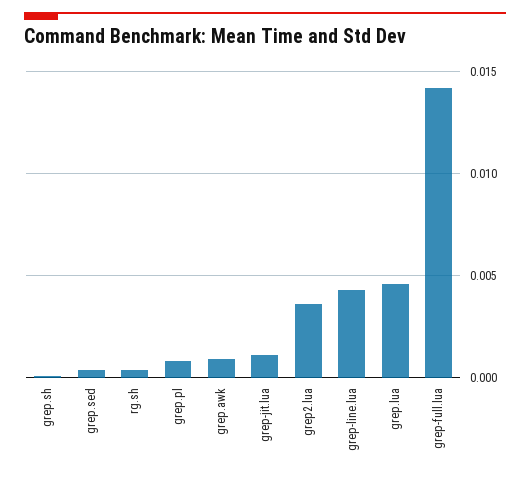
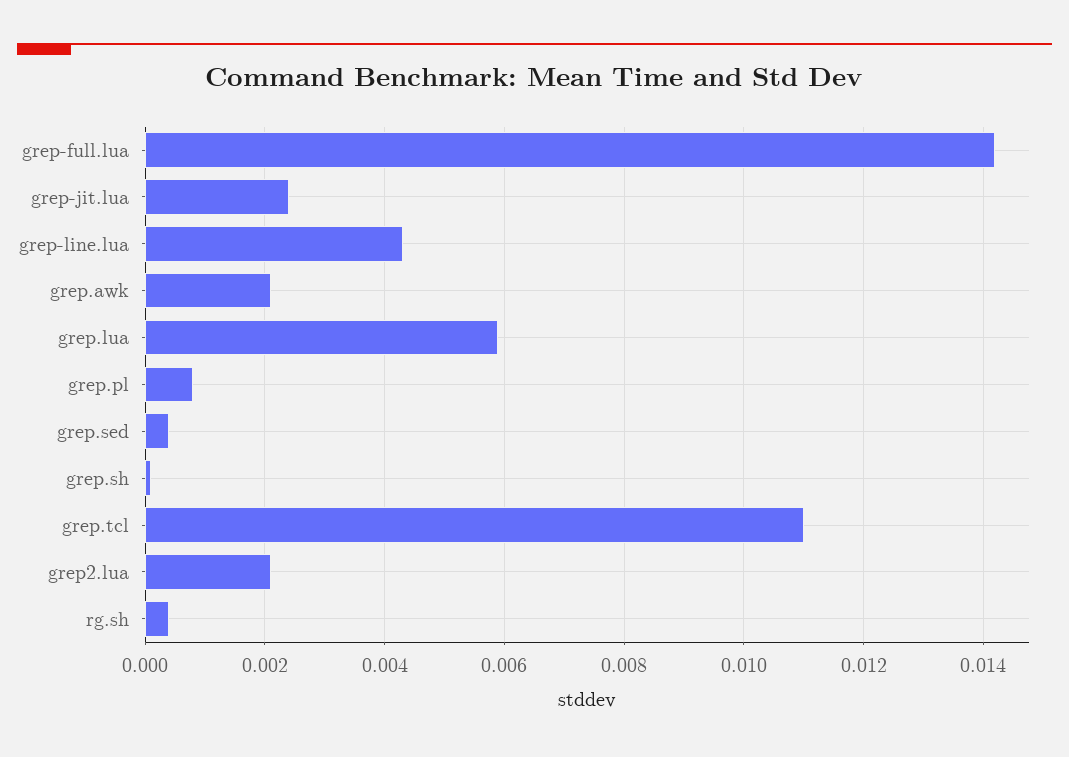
  {
    "grep.sh": 0,
    "grep.sed": 0.0005,
    "rg.sh": 0.0005,
    "grep.pl": 0.001,
-   "grep.awk": 0.001,
+   "grep.awk": 0.002,
-   "grep-jit.lua": 0.001,
+   "grep-jit.lua": 0.0025,
-   "grep2.lua": 0.0035,
+   "grep2.lua": 0.002,
    "grep-line.lua": 0.0045,
-   "grep.lua": 0.0045,
+   "grep.lua": 0.006,
-   "grep-full.lua": 0.014
+   "grep-full.lua": 0.014,
+   "grep.tcl": 0.011
  }

